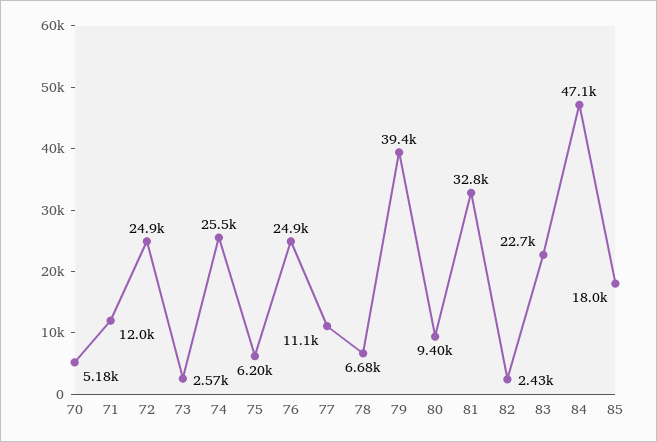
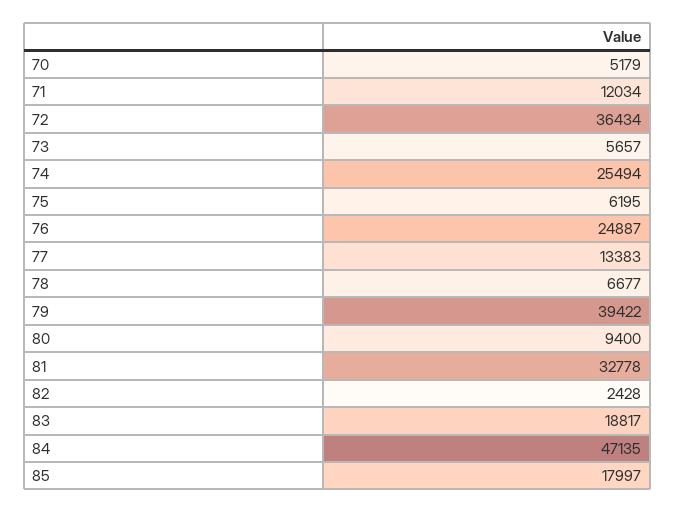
  {
    "70": 5179,
    "71": 12034,
-   "72": 24900,
+   "72": 36434,
-   "73": 2570,
+   "73": 5657,
    "74": 25494,
    "75": 6195,
    "76": 24887,
-   "77": 11100,
+   "77": 13383,
    "78": 6677,
    "79": 39422,
    "80": 9400,
    "81": 32778,
    "82": 2428,
-   "83": 22700,
+   "83": 18817,
    "84": 47135,
    "85": 17997
  }

